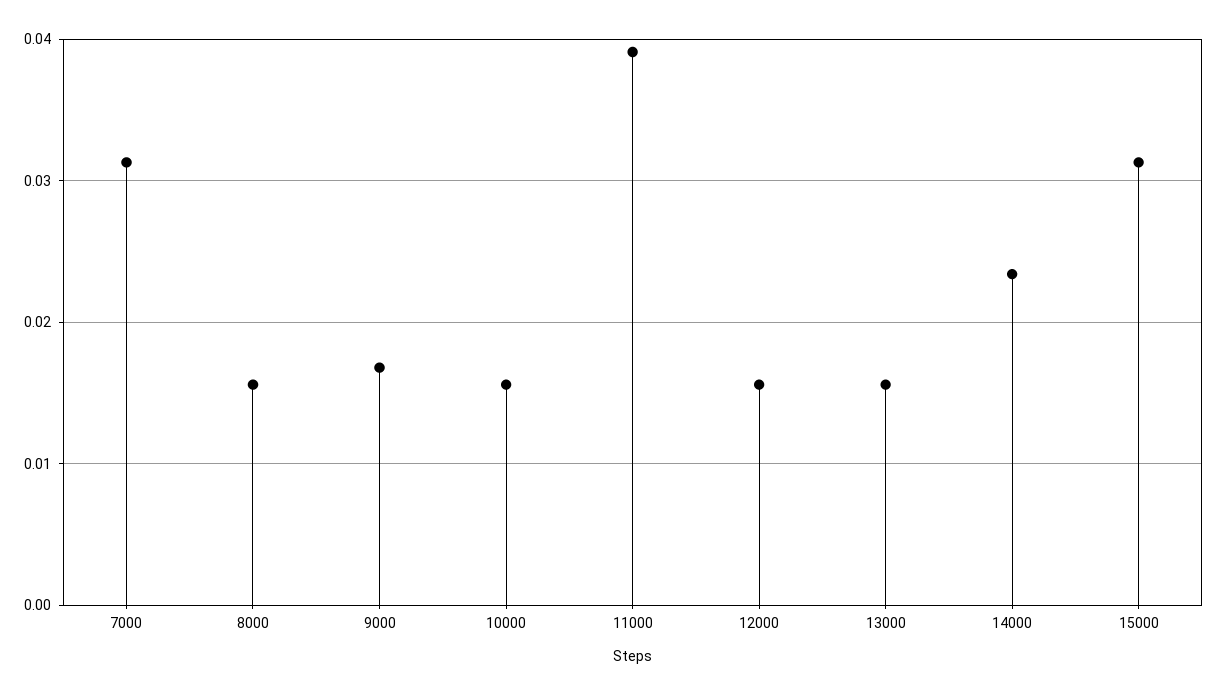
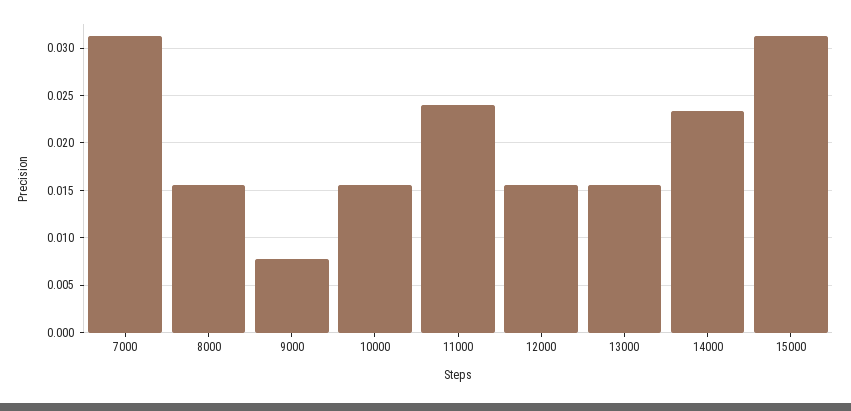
  {
    "7000": 0.031,
    "8000": 0.016,
-   "9000": 0.017,
+   "9000": 0.008,
    "10000": 0.016,
-   "11000": 0.039,
+   "11000": 0.024,
    "12000": 0.016,
    "13000": 0.016,
    "14000": 0.023,
    "15000": 0.031
  }

